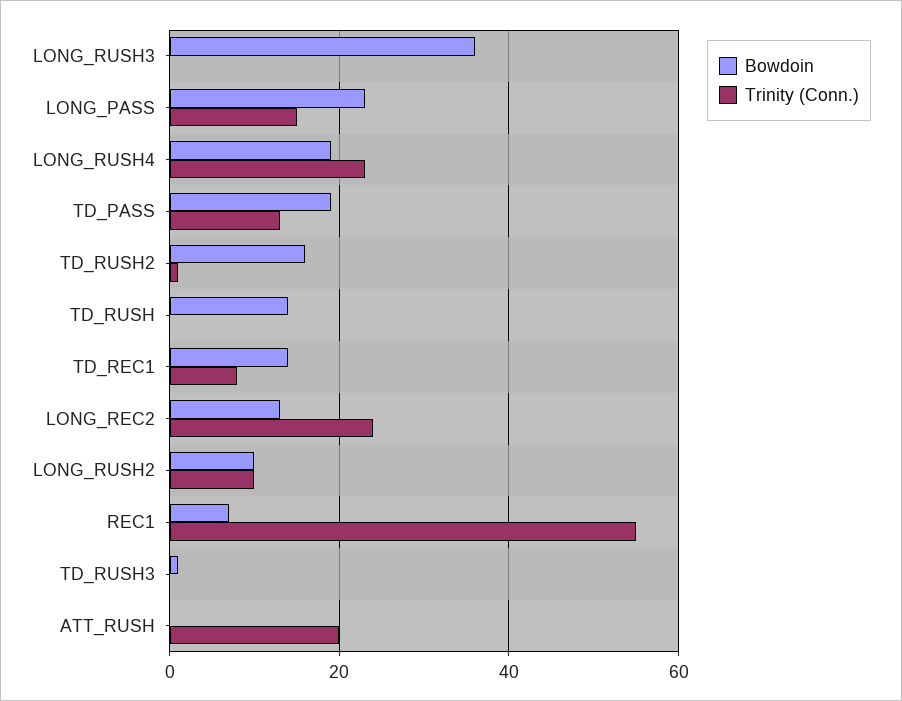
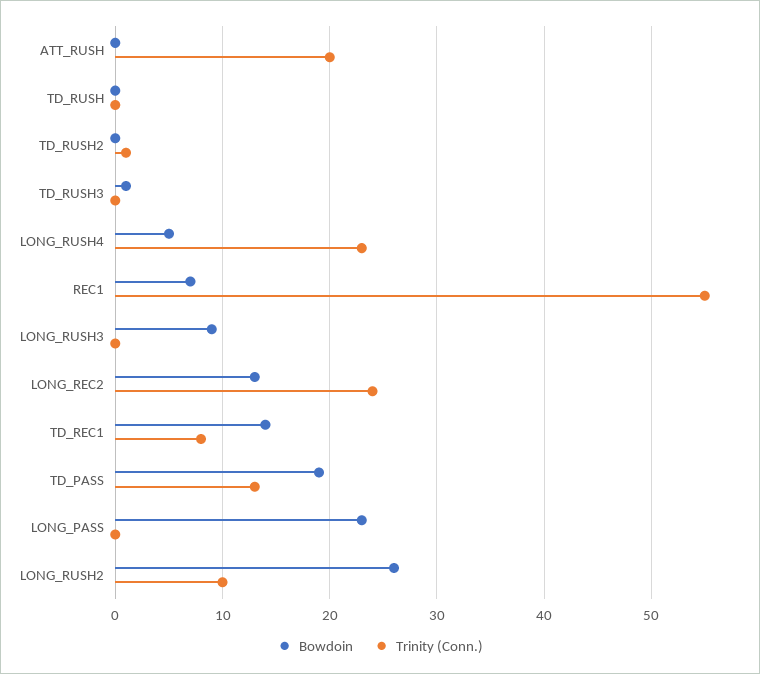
  {
    "Bowdoin": {
-     "LONG_RUSH3": 35,
+     "LONG_RUSH3": 9,
      "LONG_PASS": 23,
-     "LONG_RUSH4": 20,
+     "LONG_RUSH4": 5,
      "TD_PASS": 19,
-     "TD_RUSH2": 15,
+     "TD_RUSH2": 0,
-     "TD_RUSH": 15,
+     "TD_RUSH": 0,
      "TD_REC1": 14,
      "LONG_REC2": 13,
-     "LONG_RUSH2": 10,
+     "LONG_RUSH2": 26,
      "REC1": 7,
      "TD_RUSH3": 1,
      "ATT_RUSH": 0
    },
    "Trinity (Conn.)": {
      "LONG_RUSH3": 0,
-     "LONG_PASS": 15,
+     "LONG_PASS": 0,
      "LONG_RUSH4": 23,
      "TD_PASS": 13,
      "TD_RUSH2": 1,
      "TD_RUSH": 0,
      "TD_REC1": 8,
      "LONG_REC2": 24,
      "LONG_RUSH2": 10,
      "REC1": 55,
      "TD_RUSH3": 0,
      "ATT_RUSH": 20
    }
  }

